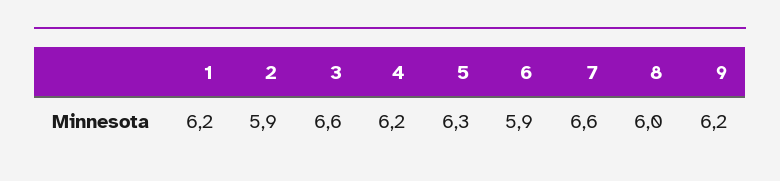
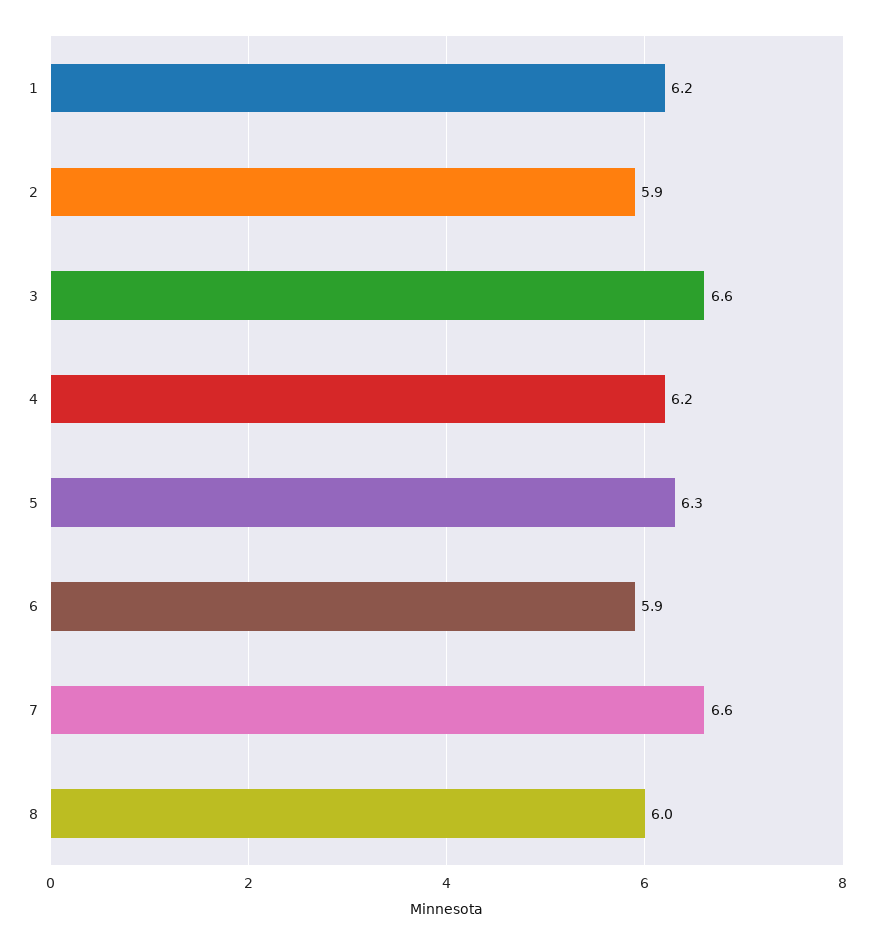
  {
    "1": 6.2,
    "2": 5.9,
    "3": 6.6,
    "4": 6.2,
    "5": 6.3,
    "6": 5.9,
    "7": 6.6,
-   "8": 6,
+   "8": 6
-   "9": 6.2
  }

